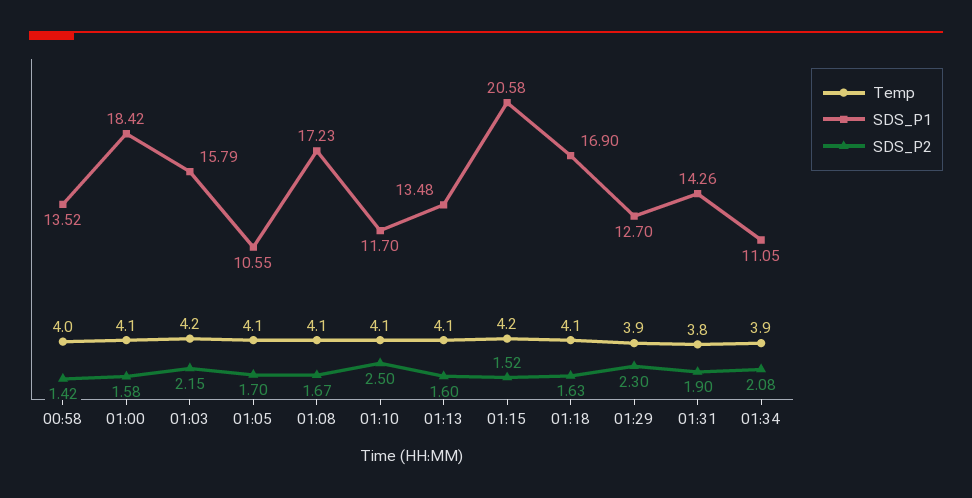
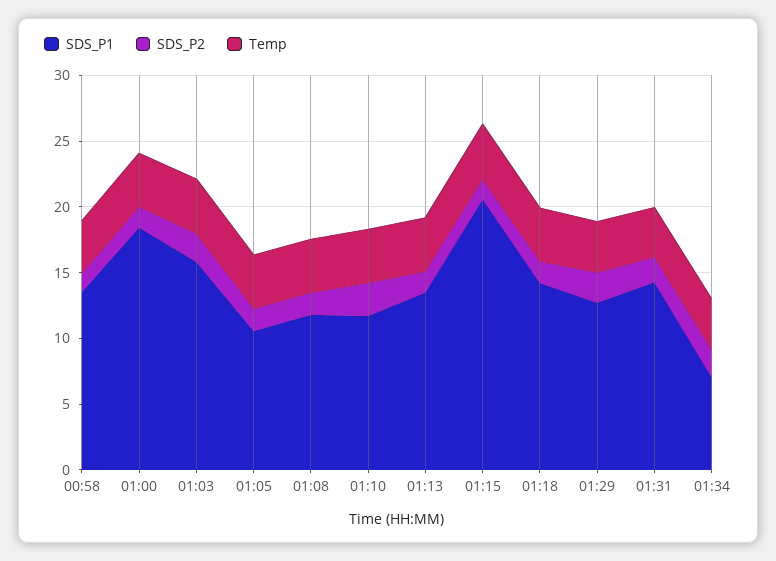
  {
    "Temp": {
      "00:58": 4,
      "01:00": 4.1,
      "01:03": 4.2,
      "01:05": 4.1,
      "01:08": 4.1,
      "01:10": 4.1,
      "01:13": 4.1,
      "01:15": 4.2,
      "01:18": 4.1,
      "01:29": 3.9,
      "01:31": 3.8,
      "01:34": 3.9
    },
    "SDS_P1": {
      "00:58": 13.52,
      "01:00": 18.42,
      "01:03": 15.79,
      "01:05": 10.55,
-     "01:08": 17.23,
+     "01:08": 12,
      "01:10": 11.7,
      "01:13": 13.48,
      "01:15": 20.58,
-     "01:18": 16.9,
+     "01:18": 14,
      "01:29": 12.7,
      "01:31": 14.26,
-     "01:34": 11.05
+     "01:34": 7
    },
    "SDS_P2": {
      "00:58": 1.42,
      "01:00": 1.58,
      "01:03": 2.15,
      "01:05": 1.7,
      "01:08": 1.67,
      "01:10": 2.5,
      "01:13": 1.6,
      "01:15": 1.52,
      "01:18": 1.63,
      "01:29": 2.3,
      "01:31": 1.9,
      "01:34": 2.08
    }
  }

